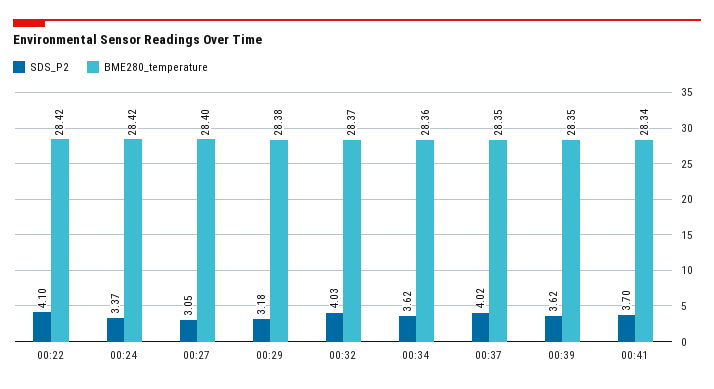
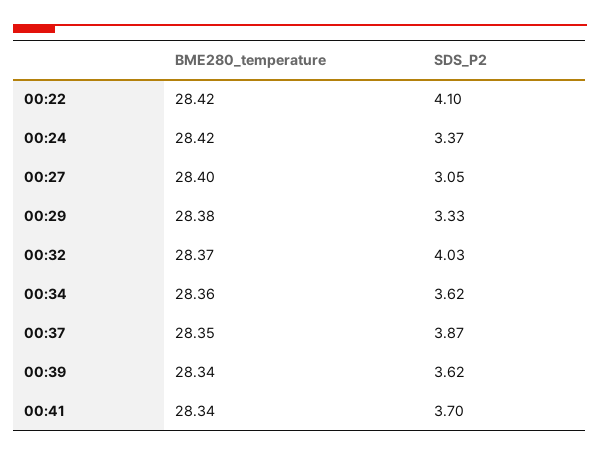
  {
    "SDS_P2": {
      "00:22": 4.1,
      "00:24": 3.37,
      "00:27": 3.05,
-     "00:29": 3.18,
+     "00:29": 3.33,
      "00:32": 4.03,
      "00:34": 3.62,
-     "00:37": 4.02,
+     "00:37": 3.87,
      "00:39": 3.62,
      "00:41": 3.7
    },
    "BME280_temperature": {
      "00:22": 28.42,
      "00:24": 28.42,
      "00:27": 28.4,
      "00:29": 28.38,
      "00:32": 28.37,
      "00:34": 28.36,
      "00:37": 28.35,
-     "00:39": 28.35,
+     "00:39": 28.34,
      "00:41": 28.34
    }
  }

